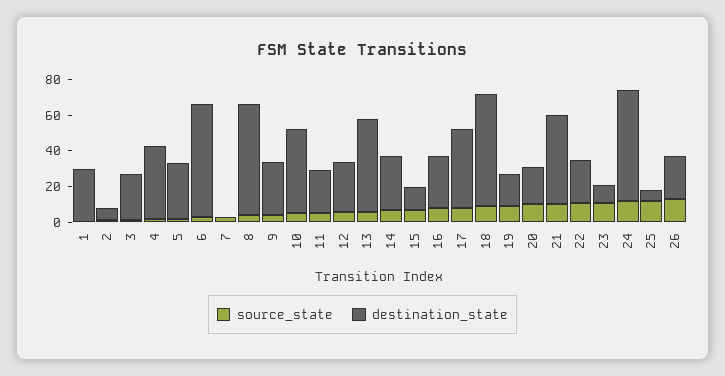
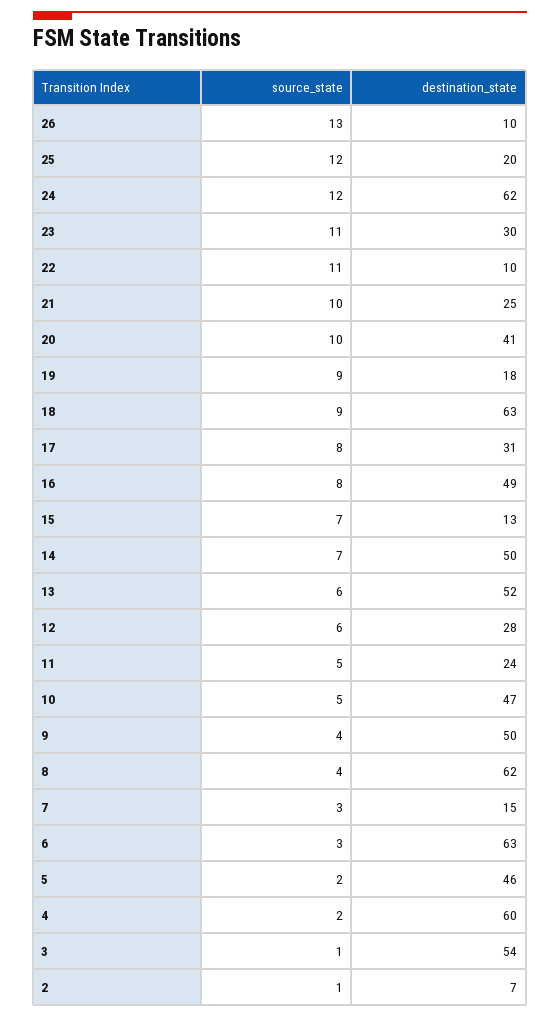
  {
    "source_state": {
-     "1": 0,
      "2": 1,
      "3": 1,
      "4": 2,
      "5": 2,
      "6": 3,
      "7": 3,
      "8": 4,
      "9": 4,
      "10": 5,
      "11": 5,
      "12": 6,
      "13": 6,
      "14": 7,
      "15": 7,
      "16": 8,
      "17": 8,
      "18": 9,
      "19": 9,
      "20": 10,
      "21": 10,
      "22": 11,
      "23": 11,
      "24": 12,
      "25": 12,
      "26": 13
    },
    "destination_state": {
-     "1": 30,
      "2": 7,
-     "3": 25,
+     "3": 54,
-     "4": 40,
+     "4": 60,
-     "5": 30,
+     "5": 46,
      "6": 63,
-     "7": 0,
+     "7": 15,
      "8": 62,
-     "9": 30,
+     "9": 50,
      "10": 47,
      "11": 24,
      "12": 28,
      "13": 52,
-     "14": 30,
+     "14": 50,
      "15": 13,
-     "16": 30,
+     "16": 49,
-     "17": 45,
+     "17": 31,
      "18": 63,
      "19": 18,
-     "20": 20,
+     "20": 41,
-     "21": 50,
+     "21": 25,
-     "22": 25,
+     "22": 10,
-     "23": 10,
+     "23": 30,
      "24": 62,
-     "25": 5,
+     "25": 20,
-     "26": 25
+     "26": 10
    }
  }

